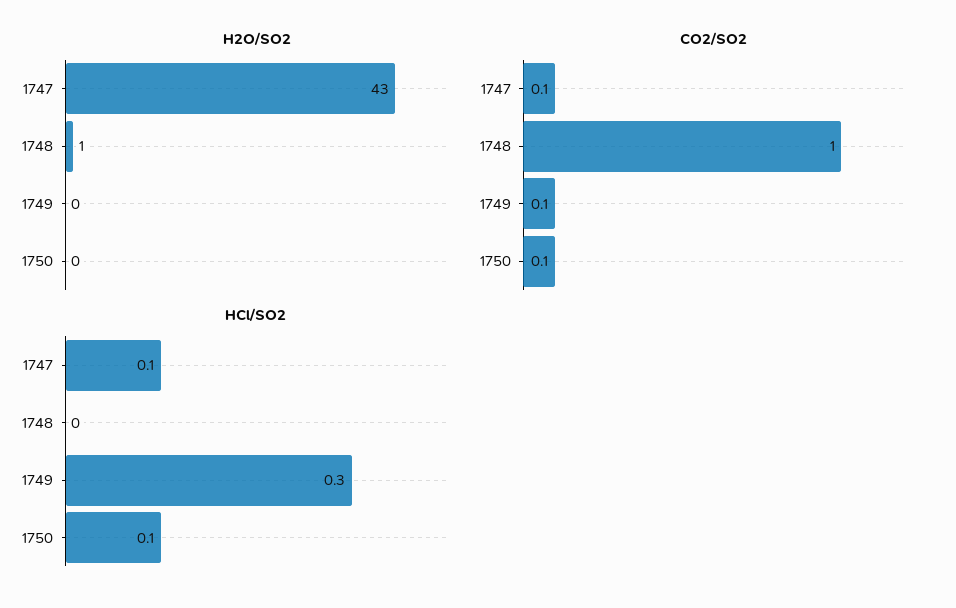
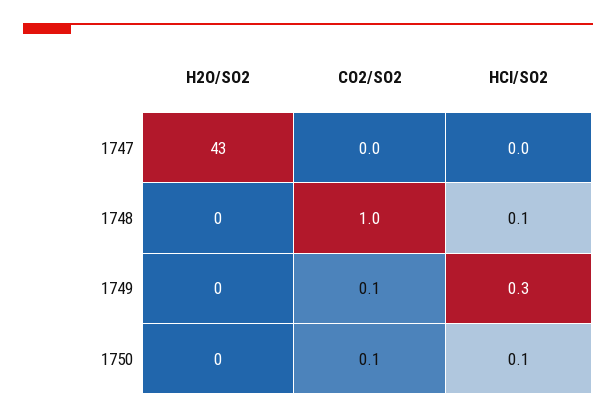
  {
    "H2O/SO2": {
      "1747": 43,
-     "1748": 1,
+     "1748": 0,
      "1749": 0,
      "1750": 0
    },
    "CO2/SO2": {
-     "1747": 0.1,
+     "1747": 0,
      "1748": 1,
      "1749": 0.1,
      "1750": 0.1
    },
    "HCl/SO2": {
-     "1747": 0.1,
+     "1747": 0,
-     "1748": 0,
+     "1748": 0.1,
      "1749": 0.3,
      "1750": 0.1
    }
  }

